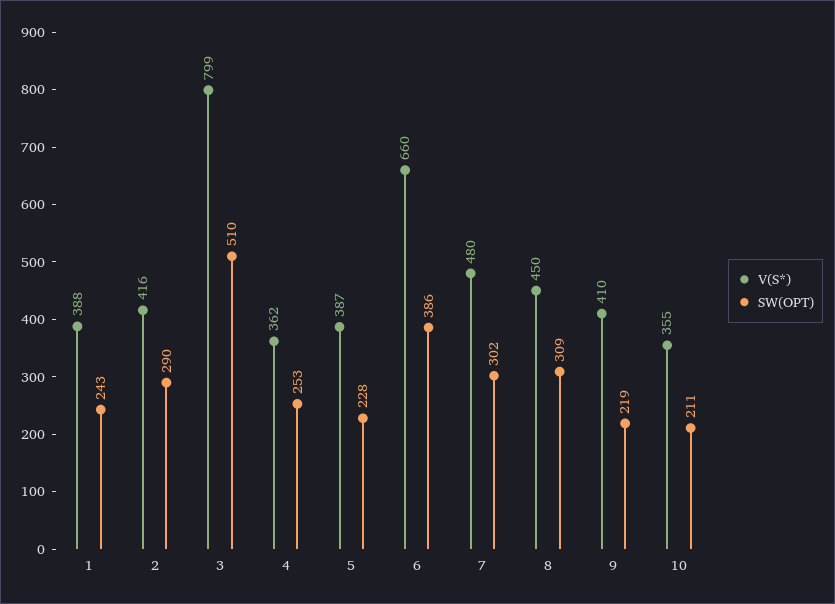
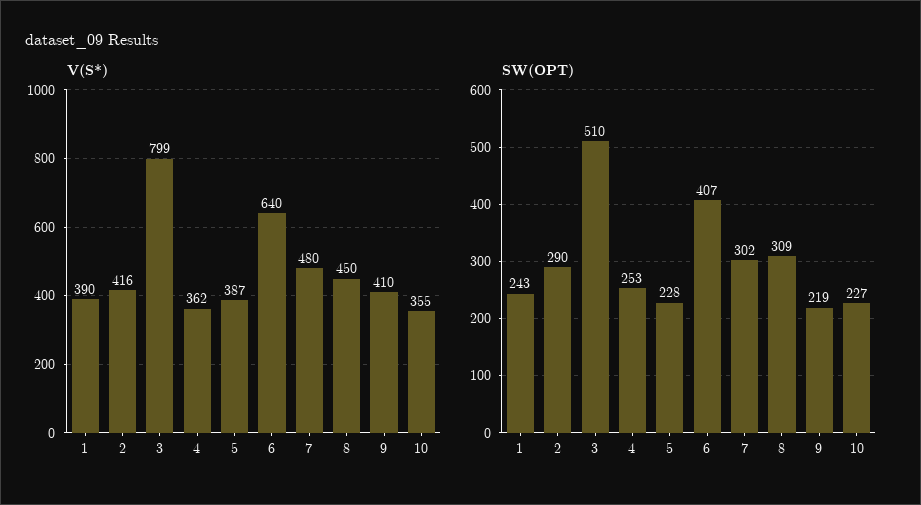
  {
    "V(S*)": {
-     "1": 388,
+     "1": 390,
      "2": 416,
      "3": 799,
      "4": 362,
      "5": 387,
-     "6": 660,
+     "6": 640,
      "7": 480,
      "8": 450,
      "9": 410,
      "10": 355
    },
    "SW(OPT)": {
      "1": 243,
      "2": 290,
      "3": 510,
      "4": 253,
      "5": 228,
-     "6": 386,
+     "6": 407,
      "7": 302,
      "8": 309,
      "9": 219,
-     "10": 211
+     "10": 227
    }
  }

